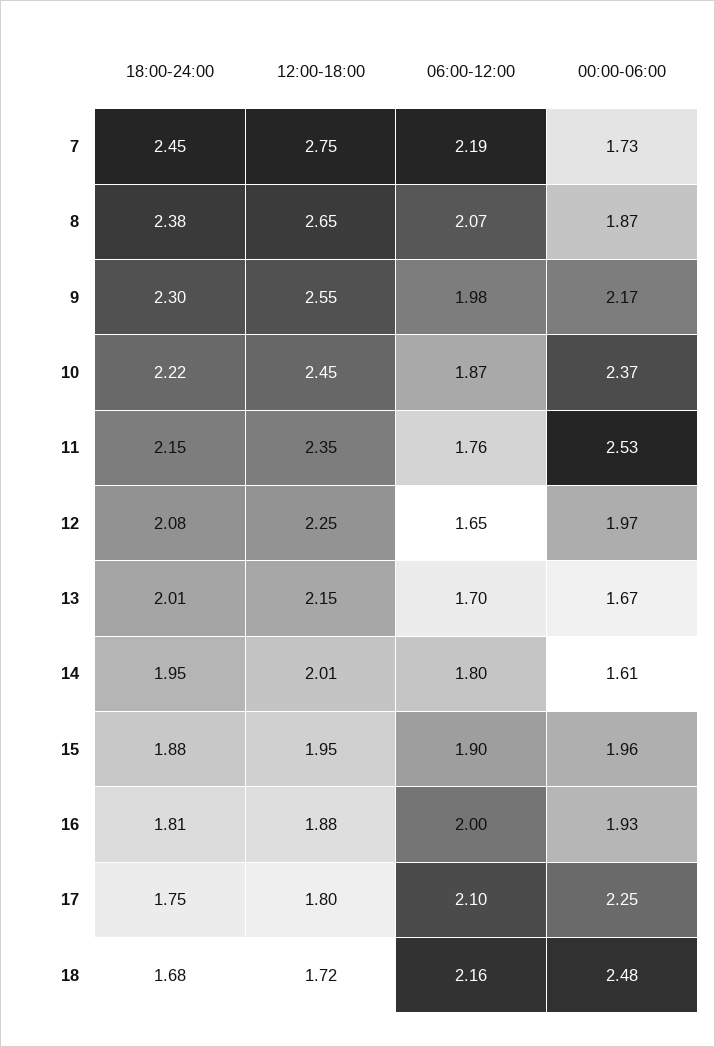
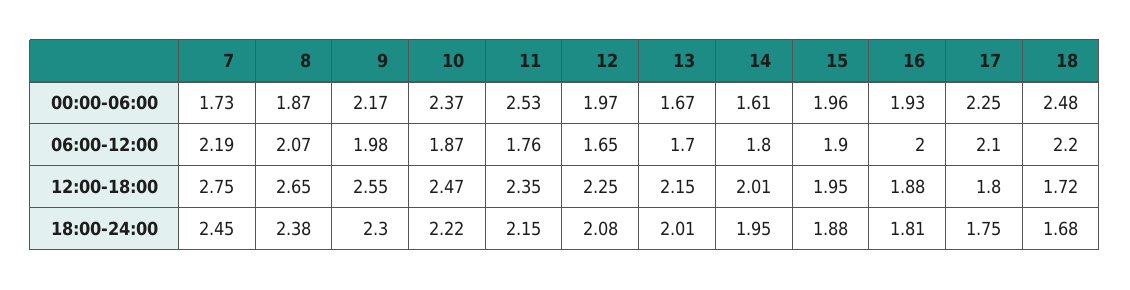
  {
    "18:00-24:00": {
      "7": 2.45,
      "8": 2.38,
      "9": 2.3,
      "10": 2.22,
      "11": 2.15,
      "12": 2.08,
      "13": 2.01,
      "14": 1.95,
      "15": 1.88,
      "16": 1.81,
      "17": 1.75,
      "18": 1.68
    },
    "12:00-18:00": {
      "7": 2.75,
      "8": 2.65,
      "9": 2.55,
-     "10": 2.45,
+     "10": 2.47,
      "11": 2.35,
      "12": 2.25,
      "13": 2.15,
      "14": 2.01,
      "15": 1.95,
      "16": 1.88,
      "17": 1.8,
      "18": 1.72
    },
    "06:00-12:00": {
      "7": 2.19,
      "8": 2.07,
      "9": 1.98,
      "10": 1.87,
      "11": 1.76,
      "12": 1.65,
      "13": 1.7,
      "14": 1.8,
      "15": 1.9,
      "16": 2,
      "17": 2.1,
-     "18": 2.16
+     "18": 2.2
    },
    "00:00-06:00": {
      "7": 1.73,
      "8": 1.87,
      "9": 2.17,
      "10": 2.37,
      "11": 2.53,
      "12": 1.97,
      "13": 1.67,
      "14": 1.61,
      "15": 1.96,
      "16": 1.93,
      "17": 2.25,
      "18": 2.48
    }
  }

